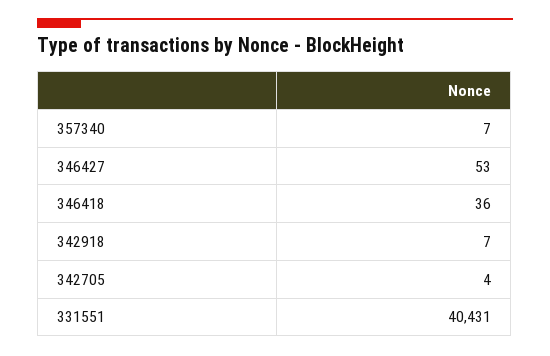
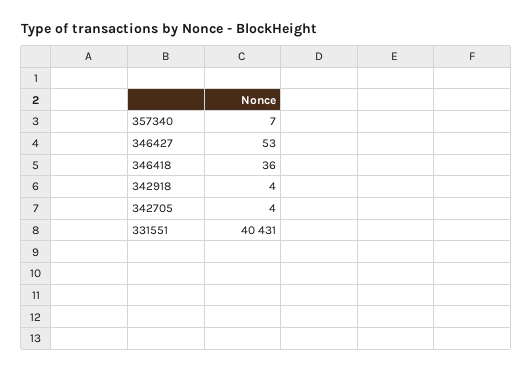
  {
    "357340": 7,
    "346427": 53,
    "346418": 36,
-   "342918": 7,
+   "342918": 4,
    "342705": 4,
    "331551": 40431
  }

